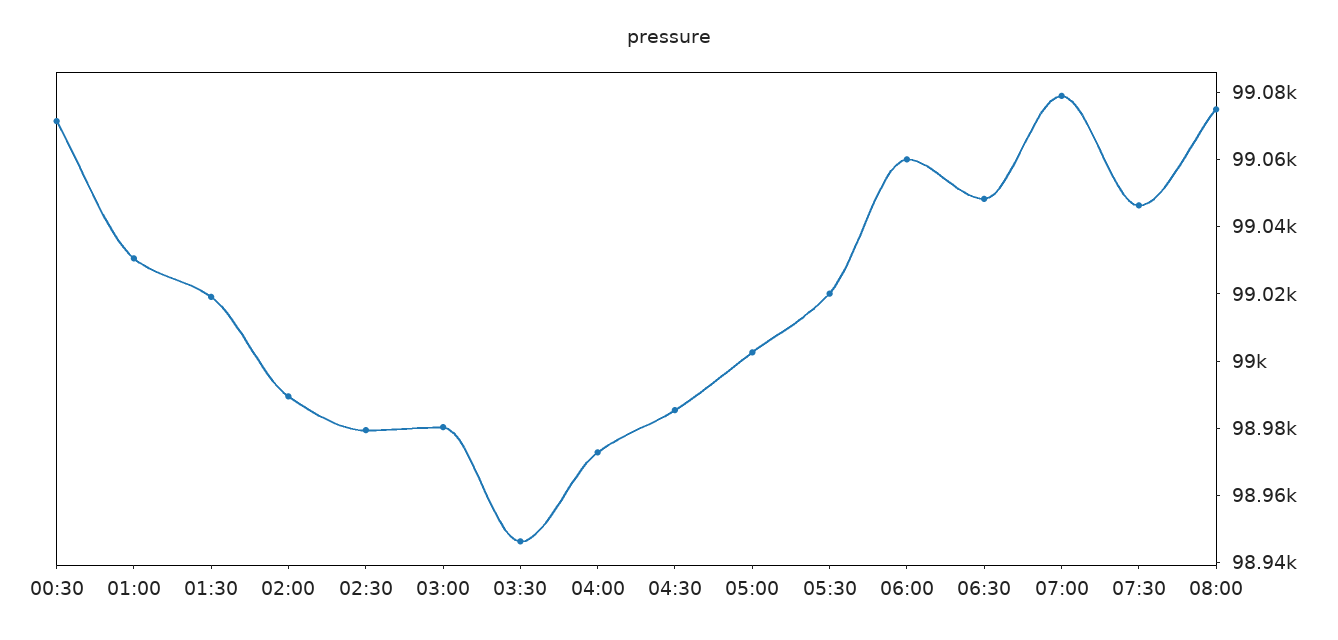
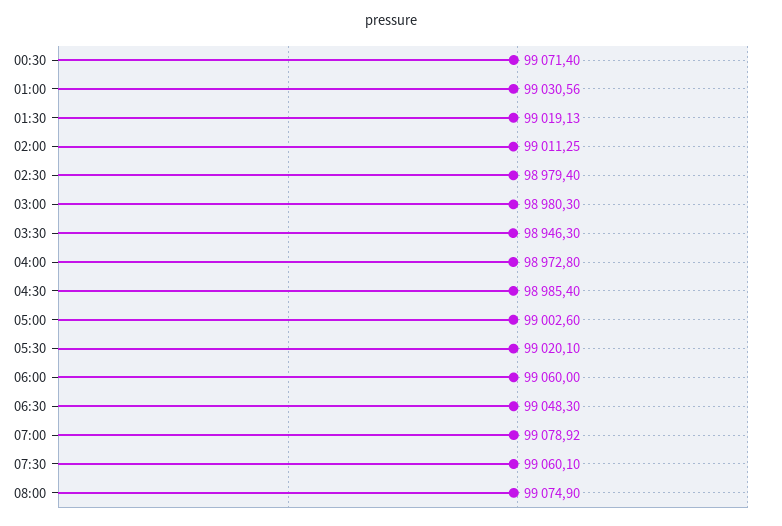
  {
    "00:30": 99071.4,
    "01:00": 99030.56,
    "01:30": 99019.13,
-   "02:00": 98990,
+   "02:00": 99011.25,
    "02:30": 98979.4,
    "03:00": 98980.3,
    "03:30": 98946.3,
    "04:00": 98972.8,
    "04:30": 98985.4,
    "05:00": 99002.6,
    "05:30": 99020.1,
    "06:00": 99060,
    "06:30": 99048.3,
    "07:00": 99078.92,
-   "07:30": 99045,
+   "07:30": 99060.1,
    "08:00": 99074.9
  }

